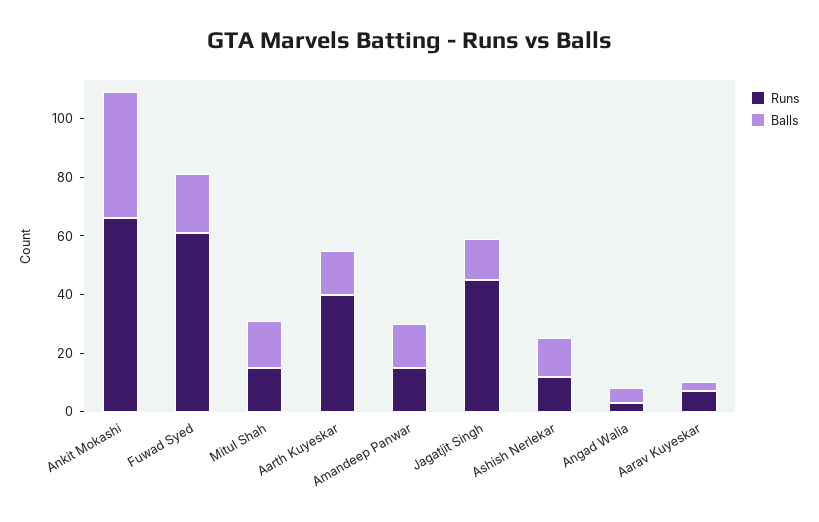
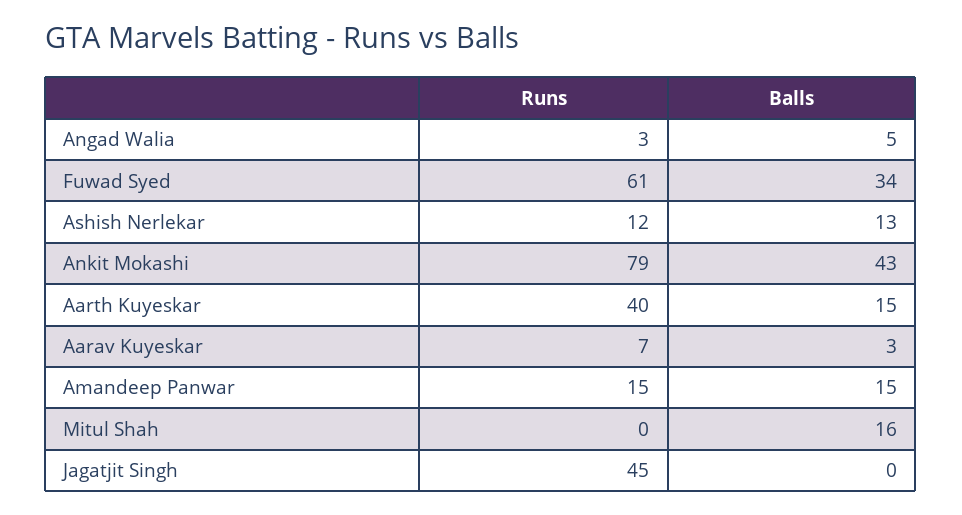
  {
    "Runs": {
-     "Ankit Mokashi": 65,
+     "Ankit Mokashi": 79,
      "Fuwad Syed": 61,
-     "Mitul Shah": 15,
+     "Mitul Shah": 0,
      "Aarth Kuyeskar": 40,
      "Amandeep Panwar": 15,
      "Jagatjit Singh": 45,
      "Ashish Nerlekar": 12,
      "Angad Walia": 3,
      "Aarav Kuyeskar": 7
    },
    "Balls": {
      "Ankit Mokashi": 43,
-     "Fuwad Syed": 20,
+     "Fuwad Syed": 34,
      "Mitul Shah": 16,
      "Aarth Kuyeskar": 15,
      "Amandeep Panwar": 15,
-     "Jagatjit Singh": 15,
+     "Jagatjit Singh": 0,
      "Ashish Nerlekar": 13,
      "Angad Walia": 5,
      "Aarav Kuyeskar": 3
    }
  }

